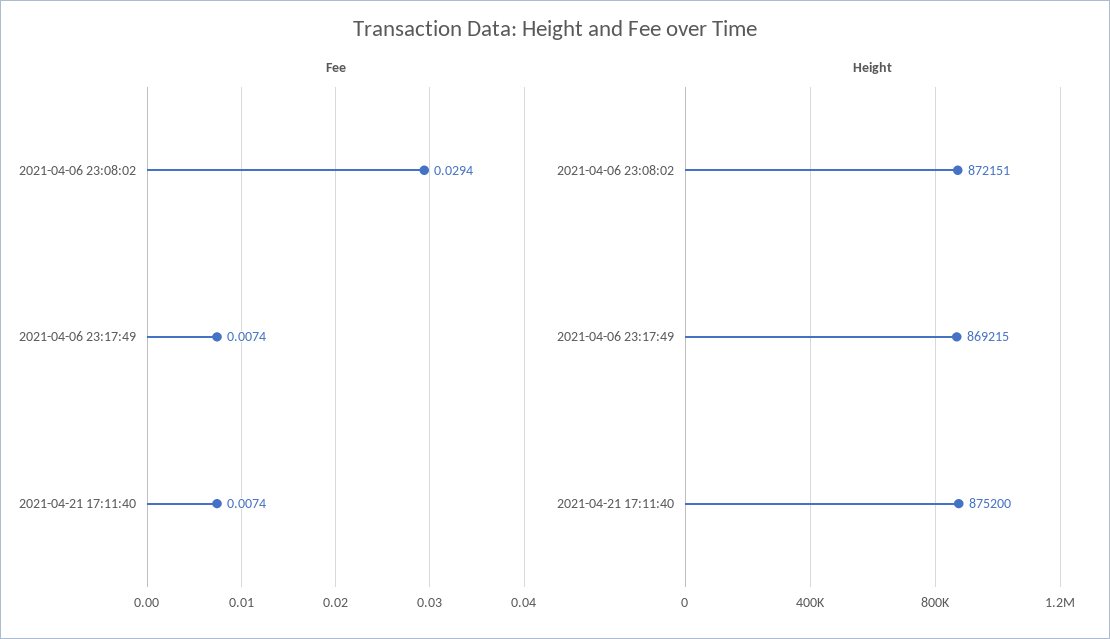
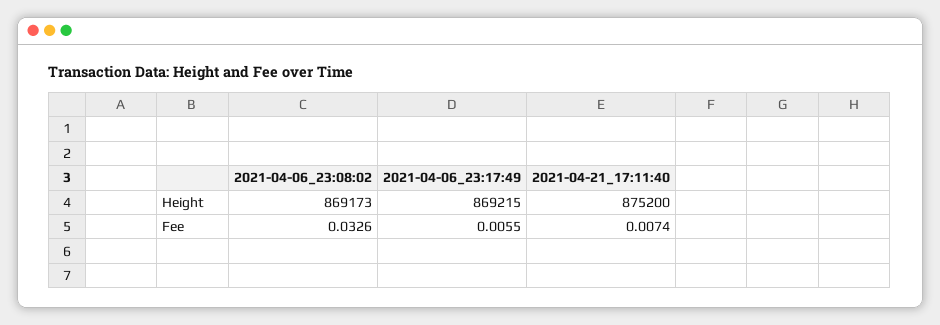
  {
    "Fee": {
-     "2021-04-06 23:08:02": 0.0294,
+     "2021-04-06 23:08:02": 0.0326,
-     "2021-04-06 23:17:49": 0.0074,
+     "2021-04-06 23:17:49": 0.0055,
      "2021-04-21 17:11:40": 0.0074
    },
    "Height": {
-     "2021-04-06 23:08:02": 872151,
+     "2021-04-06 23:08:02": 869173,
      "2021-04-06 23:17:49": 869215,
      "2021-04-21 17:11:40": 875200
    }
  }

